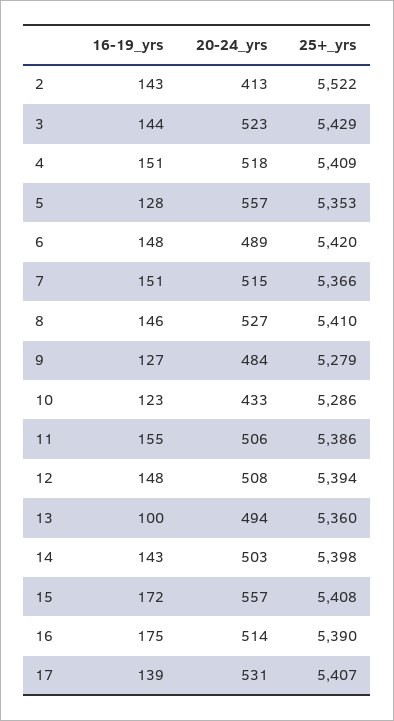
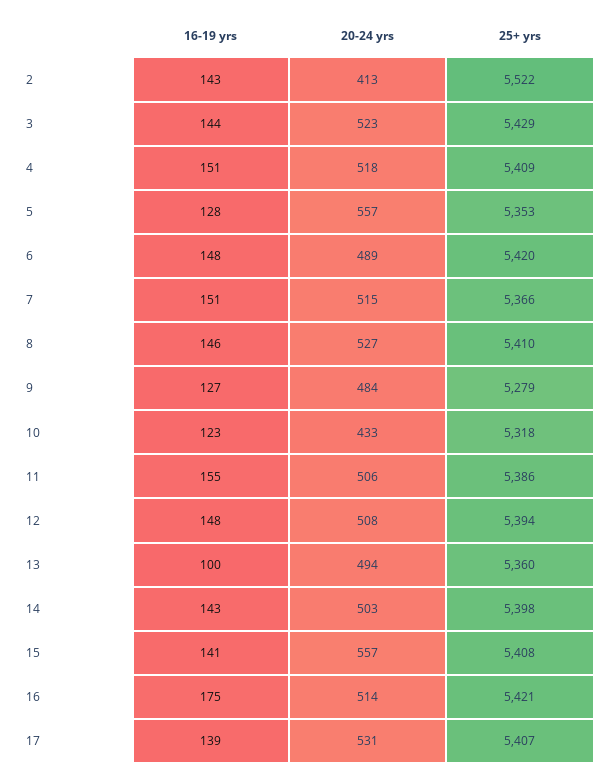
  {
    "16-19_yrs": {
      "2": 143,
      "3": 144,
      "4": 151,
      "5": 128,
      "6": 148,
      "7": 151,
      "8": 146,
      "9": 127,
      "10": 123,
      "11": 155,
      "12": 148,
      "13": 100,
      "14": 143,
-     "15": 172,
+     "15": 141,
      "16": 175,
      "17": 139
    },
    "20-24_yrs": {
      "2": 413,
      "3": 523,
      "4": 518,
      "5": 557,
      "6": 489,
      "7": 515,
      "8": 527,
      "9": 484,
      "10": 433,
      "11": 506,
      "12": 508,
      "13": 494,
      "14": 503,
      "15": 557,
      "16": 514,
      "17": 531
    },
    "25+_yrs": {
      "2": 5522,
      "3": 5429,
      "4": 5409,
      "5": 5353,
      "6": 5420,
      "7": 5366,
      "8": 5410,
      "9": 5279,
-     "10": 5286,
+     "10": 5318,
      "11": 5386,
      "12": 5394,
      "13": 5360,
      "14": 5398,
      "15": 5408,
-     "16": 5390,
+     "16": 5421,
      "17": 5407
    }
  }

